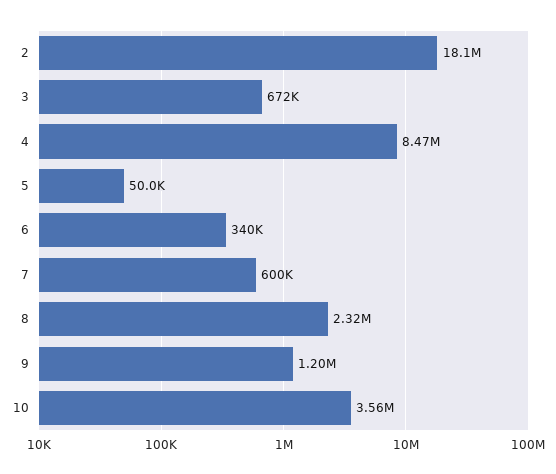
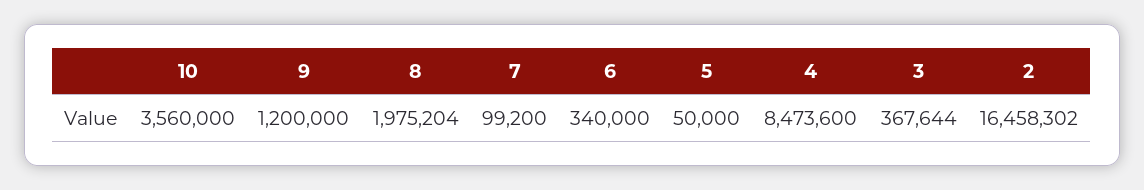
  {
-   "2": 18100000,
+   "2": 16458302,
-   "3": 672000,
+   "3": 367644,
    "4": 8473600,
    "5": 50000,
    "6": 340000,
-   "7": 600000,
+   "7": 99200,
-   "8": 2320000,
+   "8": 1975204,
    "9": 1200000,
    "10": 3560000
  }

